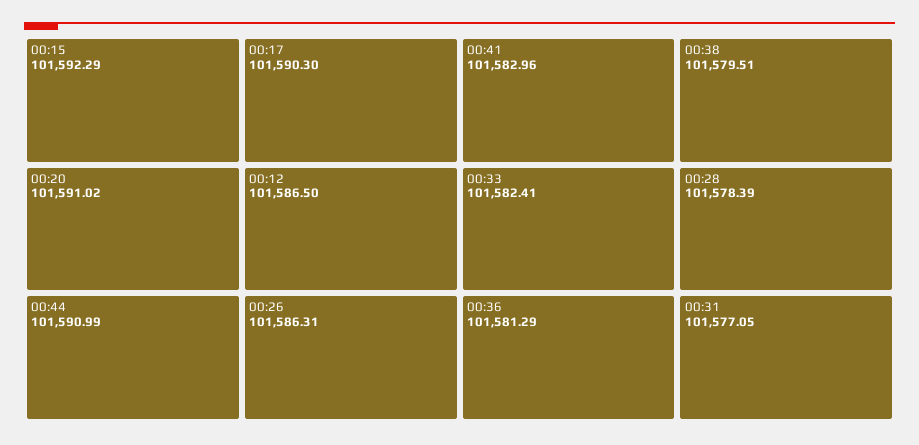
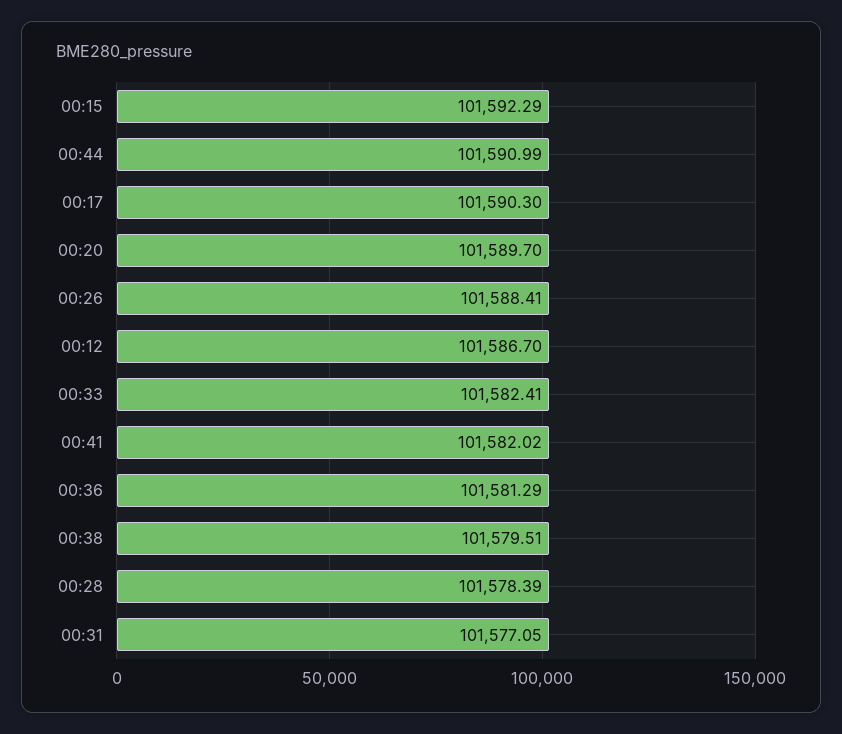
  {
    "00:15": 101592.29,
-   "00:20": 101591.02,
+   "00:20": 101589.7,
    "00:44": 101590.99,
    "00:17": 101590.3,
-   "00:12": 101586.5,
+   "00:12": 101586.7,
-   "00:26": 101586.31,
+   "00:26": 101588.41,
-   "00:41": 101582.96,
+   "00:41": 101582.02,
    "00:33": 101582.41,
    "00:36": 101581.29,
    "00:38": 101579.51,
    "00:28": 101578.39,
    "00:31": 101577.05
  }

